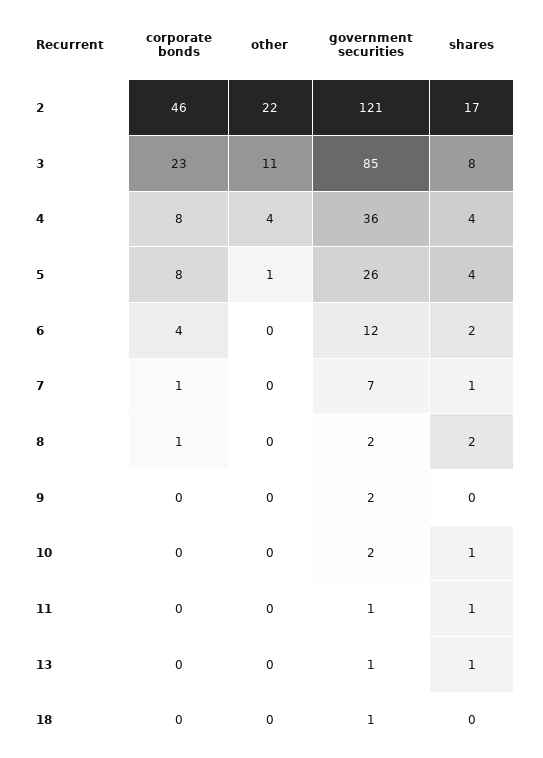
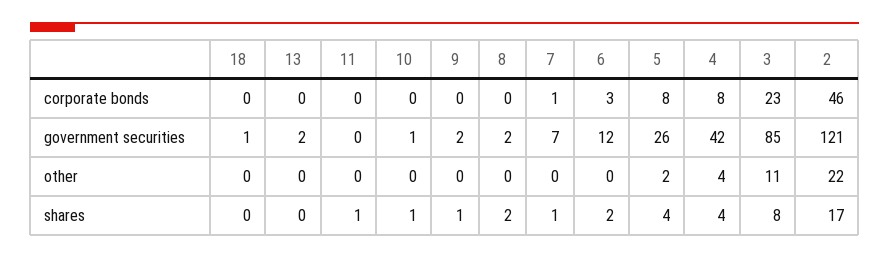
  {
    "corporate bonds": {
      "2": 46,
      "3": 23,
      "4": 8,
      "5": 8,
-     "6": 4,
+     "6": 3,
      "7": 1,
-     "8": 1,
+     "8": 0,
      "9": 0,
      "10": 0,
      "11": 0,
      "13": 0,
      "18": 0
    },
    "other": {
      "2": 22,
      "3": 11,
      "4": 4,
-     "5": 1,
+     "5": 2,
      "6": 0,
      "7": 0,
      "8": 0,
      "9": 0,
      "10": 0,
      "11": 0,
      "13": 0,
      "18": 0
    },
    "government securities": {
      "2": 121,
      "3": 85,
-     "4": 36,
+     "4": 42,
      "5": 26,
      "6": 12,
      "7": 7,
      "8": 2,
      "9": 2,
-     "10": 2,
+     "10": 1,
-     "11": 1,
+     "11": 0,
-     "13": 1,
+     "13": 2,
      "18": 1
    },
    "shares": {
      "2": 17,
      "3": 8,
      "4": 4,
      "5": 4,
      "6": 2,
      "7": 1,
      "8": 2,
-     "9": 0,
+     "9": 1,
      "10": 1,
      "11": 1,
-     "13": 1,
+     "13": 0,
      "18": 0
    }
  }

